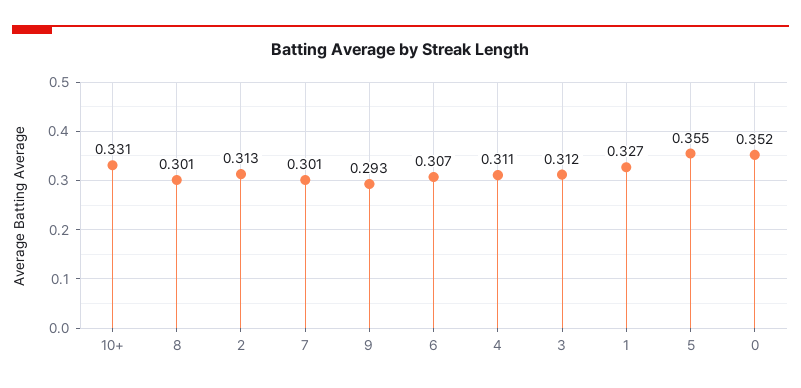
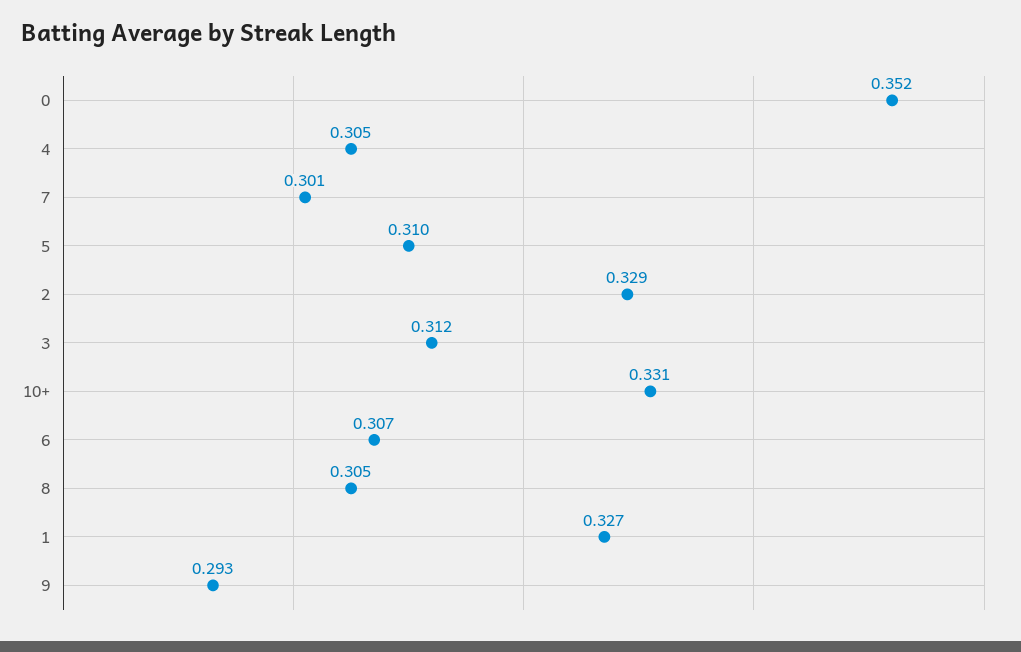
  {
    "10+": 0.331,
-   "8": 0.301,
+   "8": 0.305,
-   "2": 0.313,
+   "2": 0.329,
    "7": 0.301,
    "9": 0.293,
    "6": 0.307,
-   "4": 0.311,
+   "4": 0.305,
    "3": 0.312,
    "1": 0.327,
-   "5": 0.355,
+   "5": 0.31,
    "0": 0.352
  }

